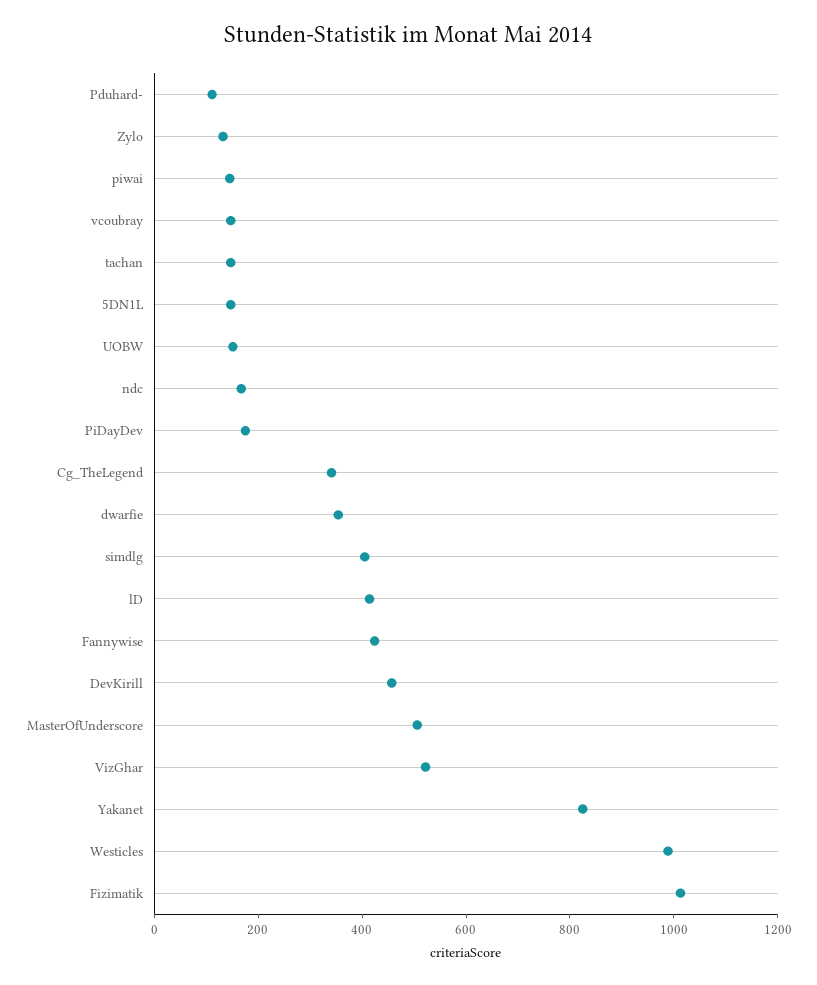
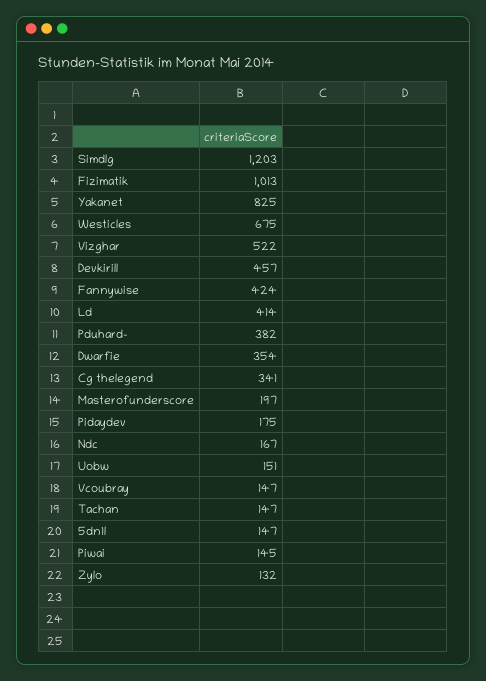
  {
-   "Pduhard-": 100,
+   "Pduhard-": 382,
    "Zylo": 132,
    "piwai": 145,
    "vcoubray": 147,
    "tachan": 147,
    "5DN1L": 147,
    "UOBW": 151,
    "ndc": 167,
    "PiDayDev": 175,
    "Cg_TheLegend": 341,
    "dwarfie": 354,
-   "simdlg": 400,
+   "simdlg": 1203,
    "lD": 414,
    "Fannywise": 424,
    "DevKirill": 457,
-   "MasterOfUnderscore": 500,
+   "MasterOfUnderscore": 197,
    "VizGhar": 522,
    "Yakanet": 825,
-   "Westicles": 1000,
+   "Westicles": 675,
    "Fizimatik": 1013
  }

